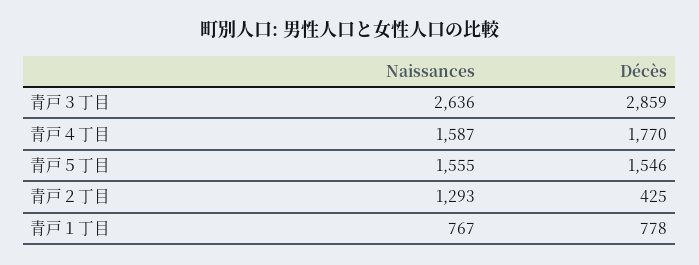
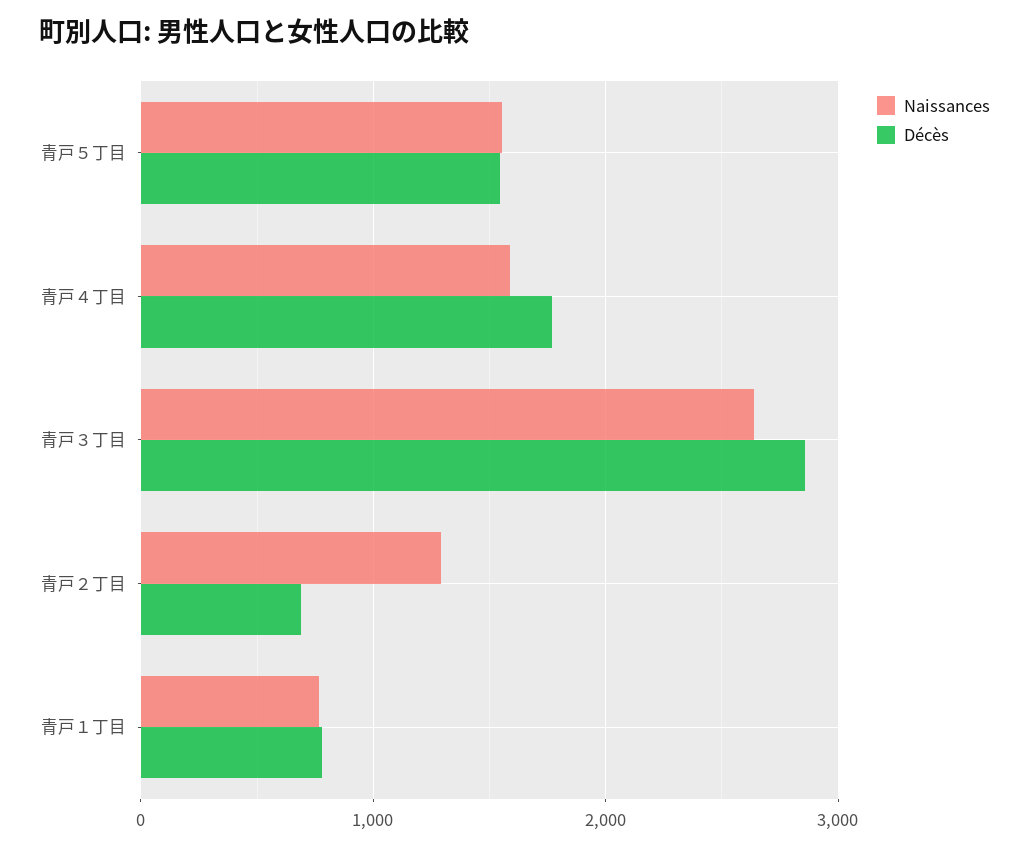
  {
    "Naissances": {
      "青戸３丁目": 2636,
      "青戸４丁目": 1587,
      "青戸５丁目": 1555,
      "青戸２丁目": 1293,
      "青戸１丁目": 767
    },
    "Décès": {
      "青戸３丁目": 2859,
      "青戸４丁目": 1770,
      "青戸５丁目": 1546,
-     "青戸２丁目": 425,
+     "青戸２丁目": 700,
      "青戸１丁目": 778
    }
  }

